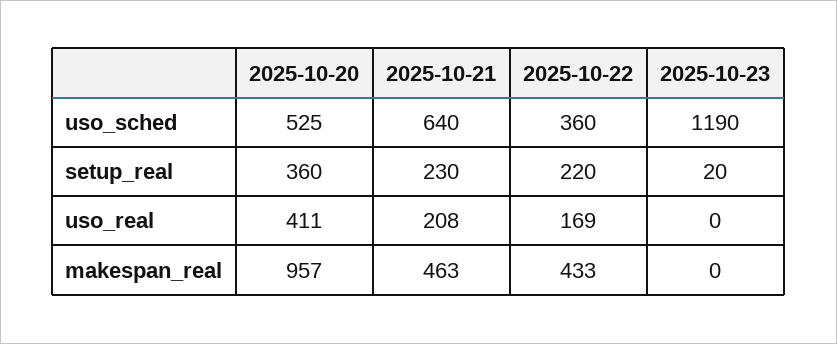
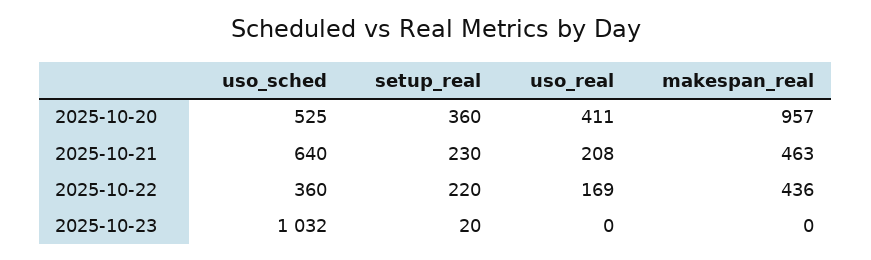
  {
    "2025-10-20": {
      "uso_sched": 525,
      "setup_real": 360,
      "uso_real": 411,
      "makespan_real": 957
    },
    "2025-10-21": {
      "uso_sched": 640,
      "setup_real": 230,
      "uso_real": 208,
      "makespan_real": 463
    },
    "2025-10-22": {
      "uso_sched": 360,
      "setup_real": 220,
      "uso_real": 169,
-     "makespan_real": 433
+     "makespan_real": 436
    },
    "2025-10-23": {
-     "uso_sched": 1190,
+     "uso_sched": 1032,
      "setup_real": 20,
      "uso_real": 0,
      "makespan_real": 0
    }
  }

